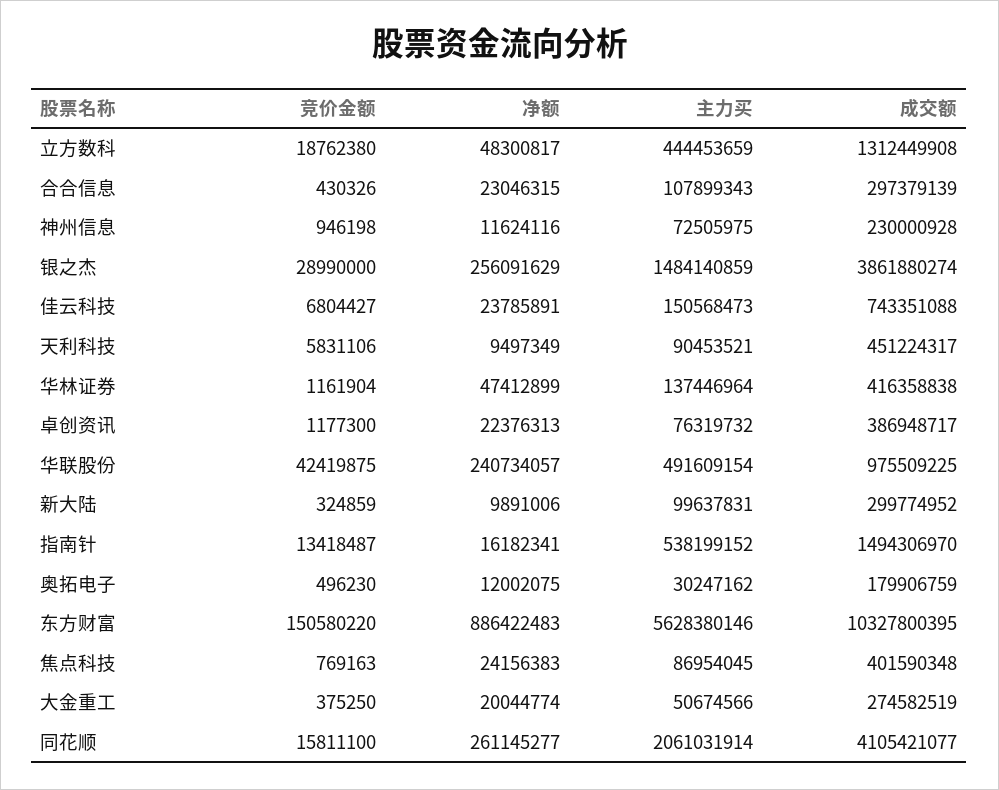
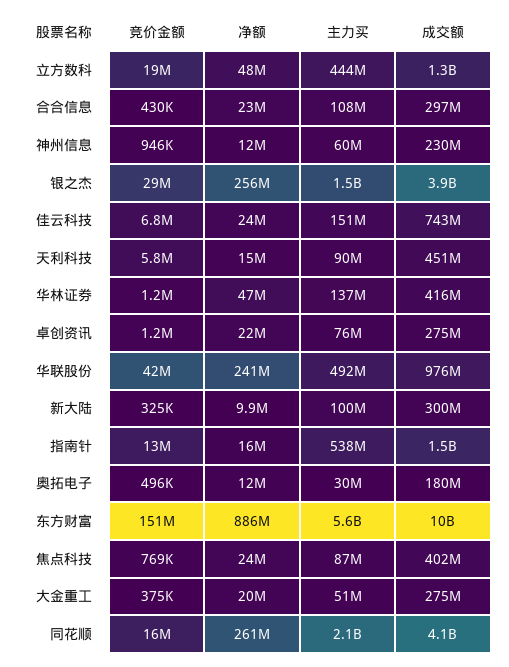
  {
    "竞价金额": {
      "立方数科": 18762380,
      "合合信息": 430326,
      "神州信息": 946198,
      "银之杰": 28990000,
      "佳云科技": 6804427,
      "天利科技": 5831106,
      "华林证券": 1161904,
      "卓创资讯": 1177300,
      "华联股份": 42419875,
      "新大陆": 324859,
      "指南针": 13418487,
      "奥拓电子": 496230,
      "东方财富": 150580220,
      "焦点科技": 769163,
      "大金重工": 375250,
      "同花顺": 15811100
    },
    "净额": {
      "立方数科": 48300817,
      "合合信息": 23046315,
      "神州信息": 11624116,
      "银之杰": 256091629,
      "佳云科技": 23785891,
-     "天利科技": 9497349,
+     "天利科技": 15000000,
      "华林证券": 47412899,
      "卓创资讯": 22376313,
      "华联股份": 240734057,
      "新大陆": 9891006,
      "指南针": 16182341,
      "奥拓电子": 12002075,
      "东方财富": 886422483,
      "焦点科技": 24156383,
      "大金重工": 20044774,
      "同花顺": 261145277
    },
    "主力买": {
      "立方数科": 444453659,
      "合合信息": 107899343,
-     "神州信息": 72505975,
+     "神州信息": 60000000,
      "银之杰": 1484140859,
      "佳云科技": 150568473,
      "天利科技": 90453521,
      "华林证券": 137446964,
      "卓创资讯": 76319732,
      "华联股份": 491609154,
      "新大陆": 99637831,
      "指南针": 538199152,
      "奥拓电子": 30247162,
      "东方财富": 5628380146,
      "焦点科技": 86954045,
      "大金重工": 50674566,
      "同花顺": 2061031914
    },
    "成交额": {
      "立方数科": 1312449908,
      "合合信息": 297379139,
      "神州信息": 230000928,
      "银之杰": 3861880274,
      "佳云科技": 743351088,
      "天利科技": 451224317,
      "华林证券": 416358838,
-     "卓创资讯": 386948717,
+     "卓创资讯": 275000000,
      "华联股份": 975509225,
      "新大陆": 299774952,
      "指南针": 1494306970,
      "奥拓电子": 179906759,
      "东方财富": 10327800395,
      "焦点科技": 401590348,
      "大金重工": 274582519,
      "同花顺": 4105421077
    }
  }

